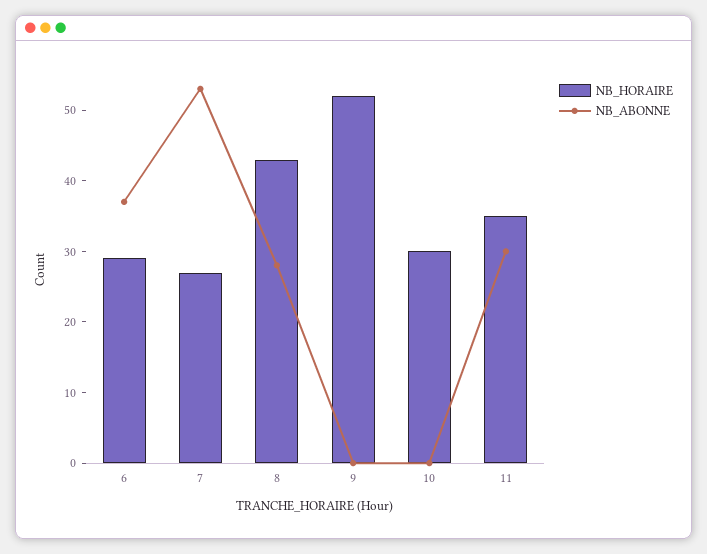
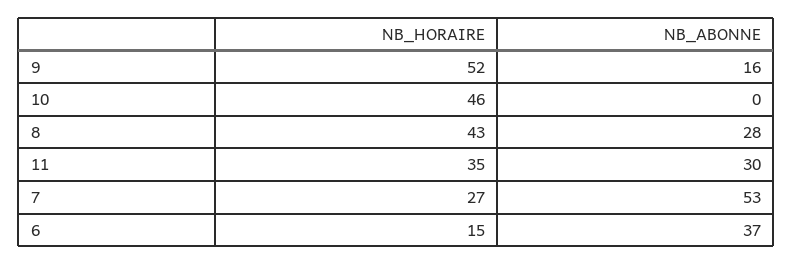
  {
    "NB_HORAIRE": {
-     "6": 30,
+     "6": 15,
      "7": 27,
      "8": 43,
      "9": 52,
-     "10": 30,
+     "10": 46,
      "11": 35
    },
    "NB_ABONNE": {
      "6": 37,
      "7": 53,
      "8": 28,
-     "9": 0,
+     "9": 16,
      "10": 0,
      "11": 30
    }
  }

